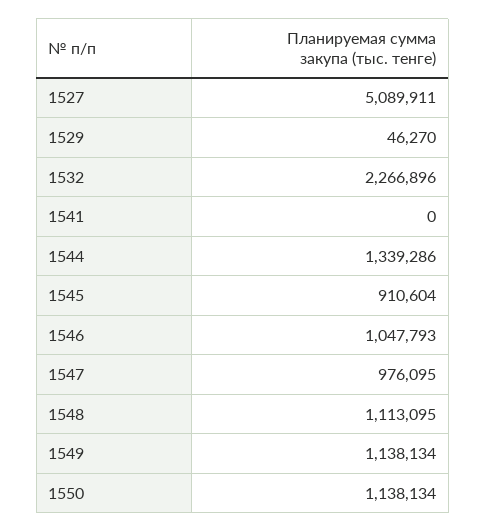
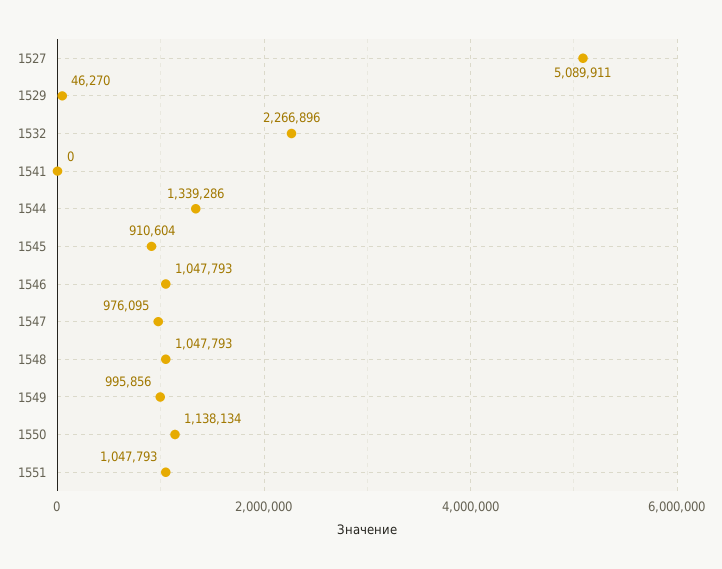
  {
    "1527": 5089911,
    "1529": 46270,
    "1532": 2266896,
    "1541": 0,
    "1544": 1339286,
    "1545": 910604,
    "1546": 1047793,
    "1547": 976095,
-   "1548": 1113095,
+   "1548": 1047793,
-   "1549": 1138134,
+   "1549": 995856,
-   "1550": 1138134
+   "1550": 1138134,
+   "1551": 1047793
  }

